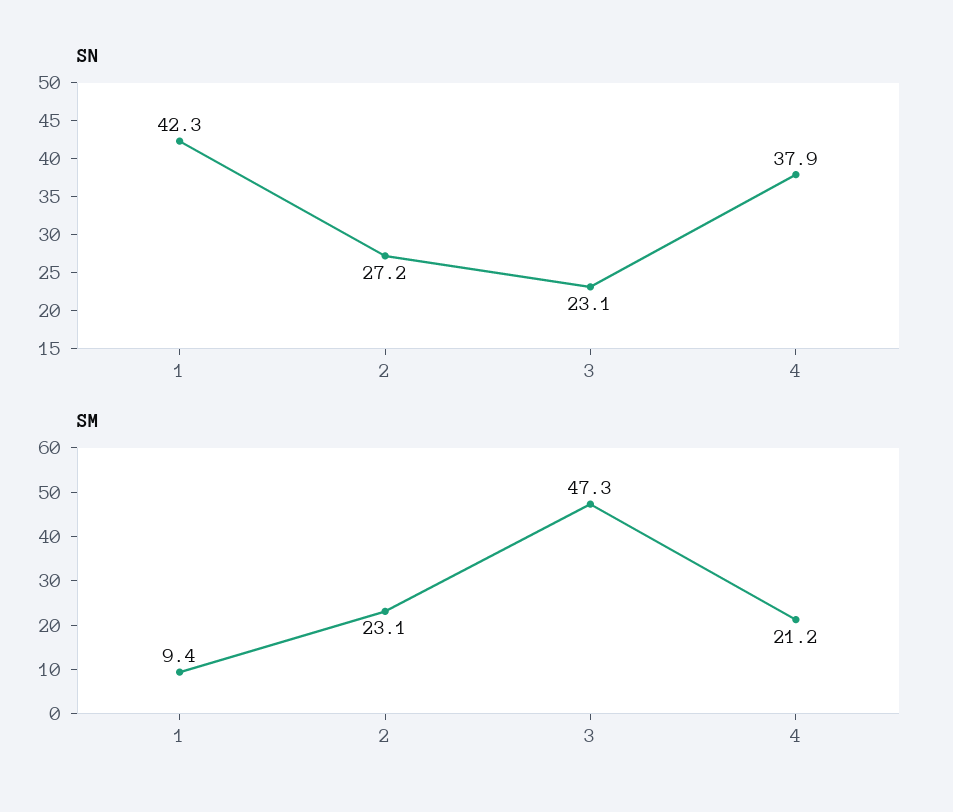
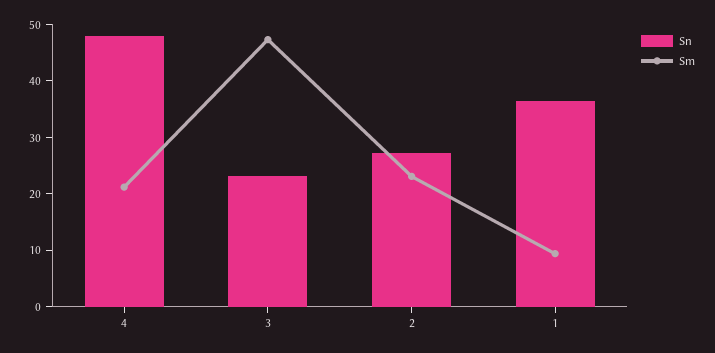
  {
    "SN": {
-     "1": 42.3,
+     "1": 36,
      "2": 27.2,
      "3": 23.1,
-     "4": 37.9
+     "4": 48
    },
    "SM": {
      "1": 9.4,
      "2": 23.1,
      "3": 47.3,
      "4": 21.2
    }
  }

